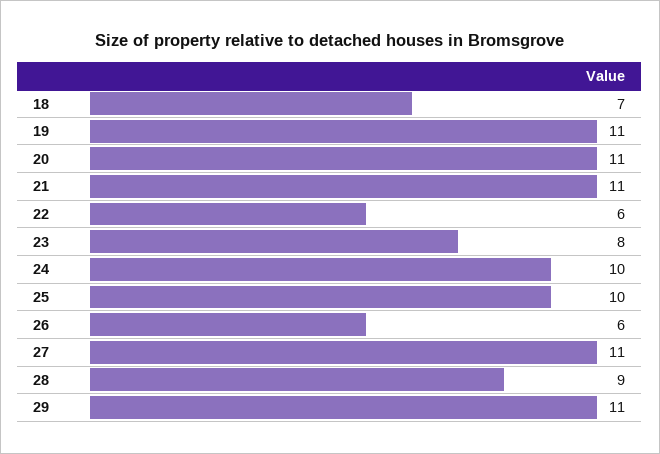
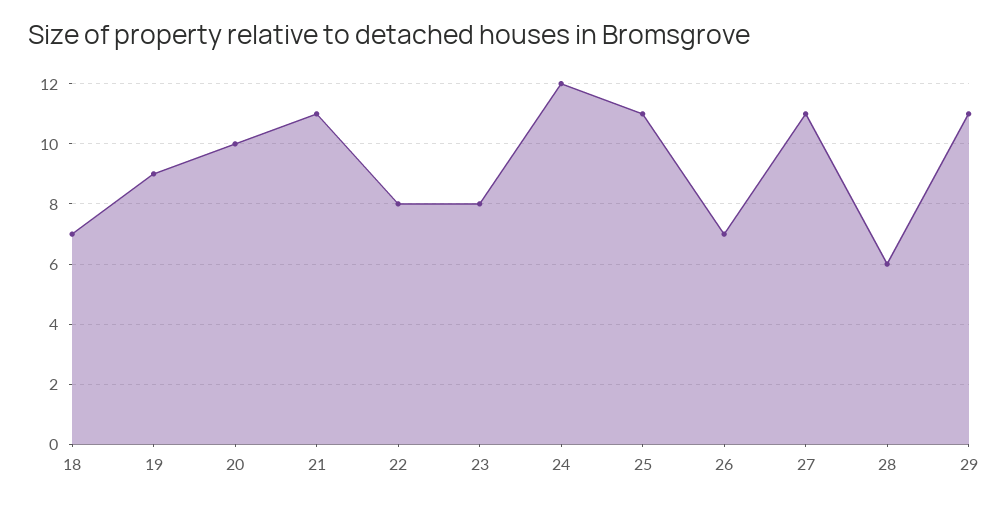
  {
    "18": 7,
-   "19": 11,
+   "19": 9,
-   "20": 11,
+   "20": 10,
    "21": 11,
-   "22": 6,
+   "22": 8,
    "23": 8,
-   "24": 10,
+   "24": 12,
-   "25": 10,
+   "25": 11,
-   "26": 6,
+   "26": 7,
    "27": 11,
-   "28": 9,
+   "28": 6,
    "29": 11
  }

